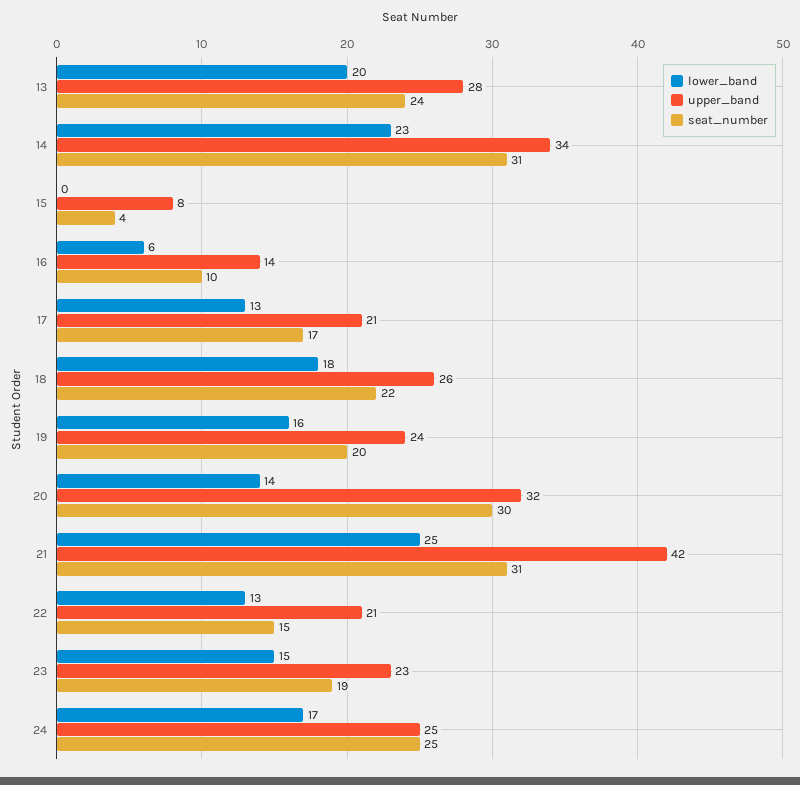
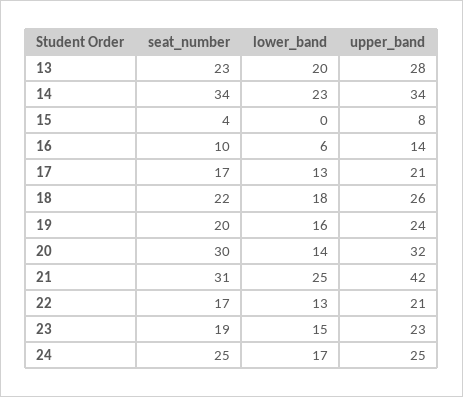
  {
    "lower_band": {
      "13": 20,
      "14": 23,
      "15": 0,
      "16": 6,
      "17": 13,
      "18": 18,
      "19": 16,
      "20": 14,
      "21": 25,
      "22": 13,
      "23": 15,
      "24": 17
    },
    "upper_band": {
      "13": 28,
      "14": 34,
      "15": 8,
      "16": 14,
      "17": 21,
      "18": 26,
      "19": 24,
      "20": 32,
      "21": 42,
      "22": 21,
      "23": 23,
      "24": 25
    },
    "seat_number": {
-     "13": 24,
+     "13": 23,
-     "14": 31,
+     "14": 34,
      "15": 4,
      "16": 10,
      "17": 17,
      "18": 22,
      "19": 20,
      "20": 30,
      "21": 31,
-     "22": 15,
+     "22": 17,
      "23": 19,
      "24": 25
    }
  }

